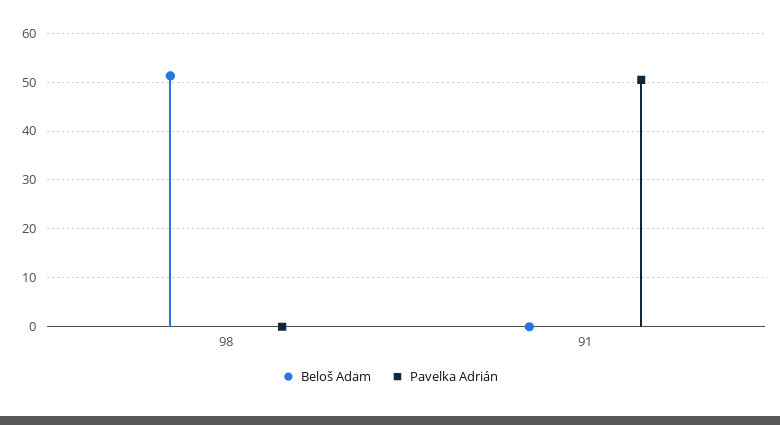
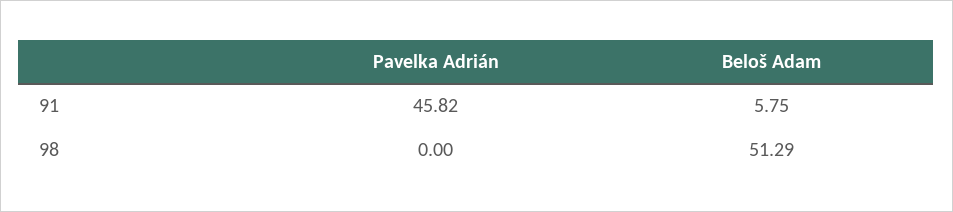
  {
    "Beloš Adam": {
      "98": 51.29,
-     "91": 0
+     "91": 5.75
    },
    "Pavelka Adrián": {
      "98": 0,
-     "91": 50
+     "91": 45.82
    }
  }

